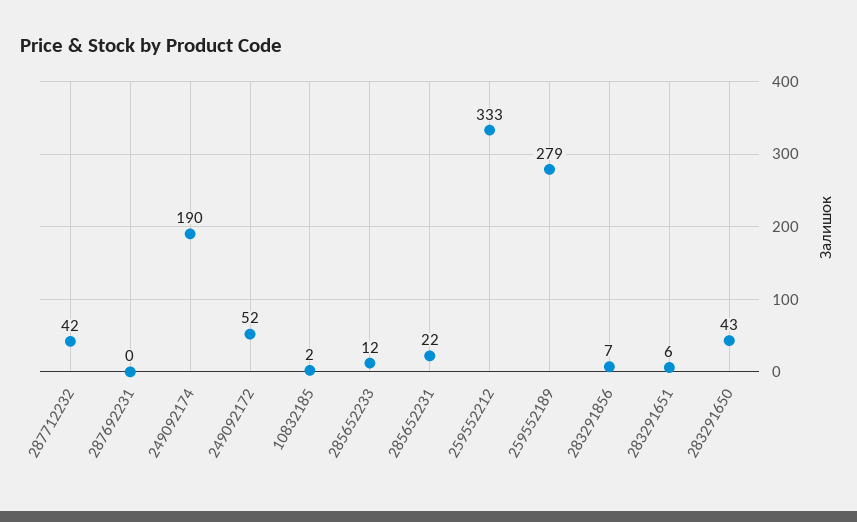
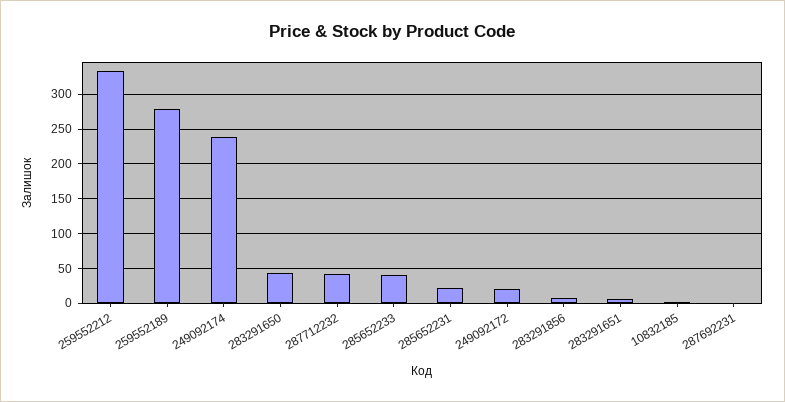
  {
    "287712232": 42,
    "287692231": 0,
-   "249092174": 190,
+   "249092174": 240,
-   "249092172": 52,
+   "249092172": 20,
    "10832185": 2,
-   "285652233": 12,
+   "285652233": 40,
    "285652231": 22,
    "259552212": 333,
    "259552189": 279,
    "283291856": 7,
    "283291651": 6,
    "283291650": 43
  }

